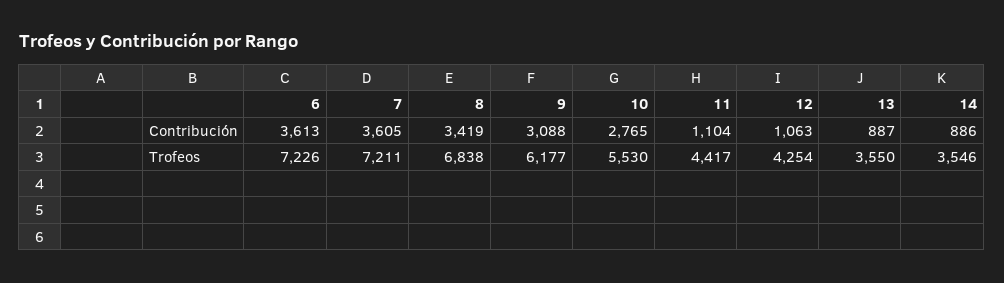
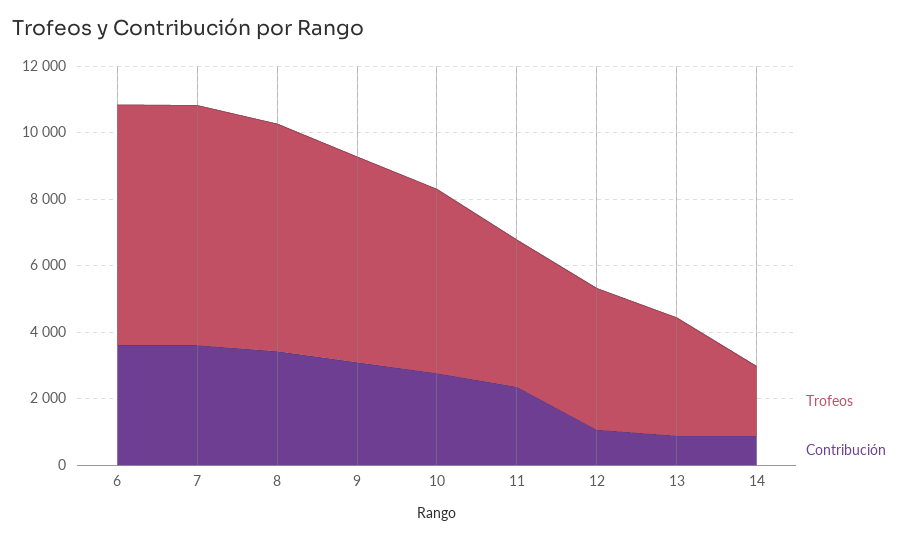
  {
    "Contribución": {
      "6": 3613,
      "7": 3605,
      "8": 3419,
      "9": 3088,
      "10": 2765,
-     "11": 1104,
+     "11": 2500,
      "12": 1063,
      "13": 887,
      "14": 886
    },
    "Trofeos": {
      "6": 7226,
      "7": 7211,
      "8": 6838,
      "9": 6177,
      "10": 5530,
      "11": 4417,
      "12": 4254,
      "13": 3550,
-     "14": 3546
+     "14": 2000
    }
  }

